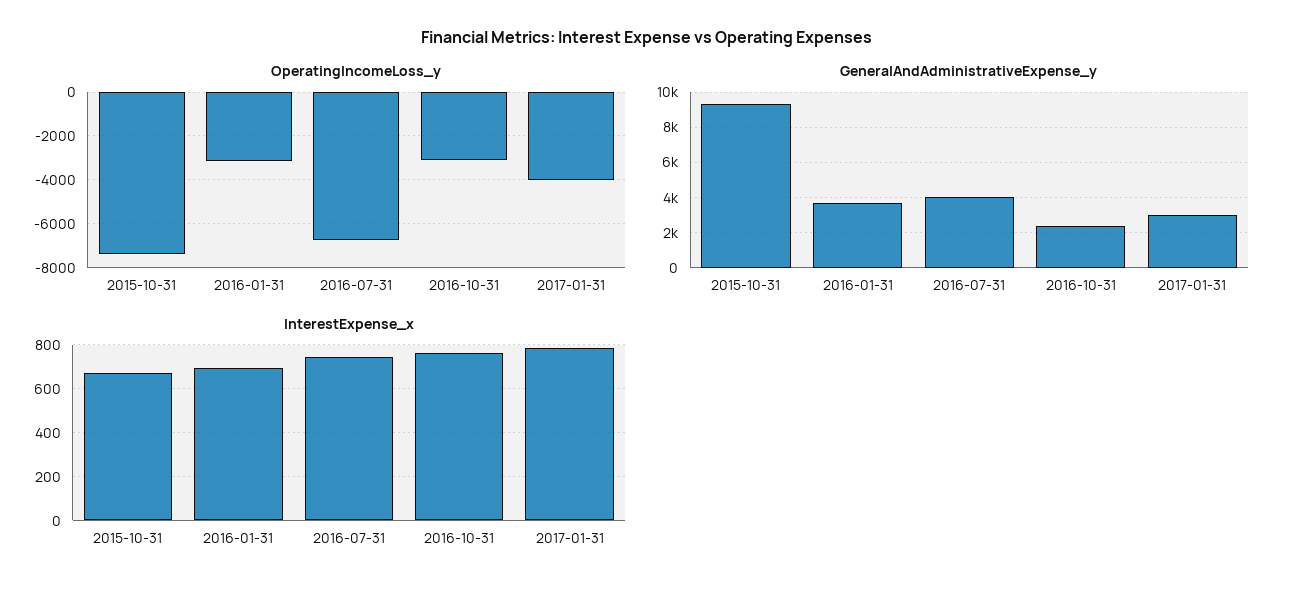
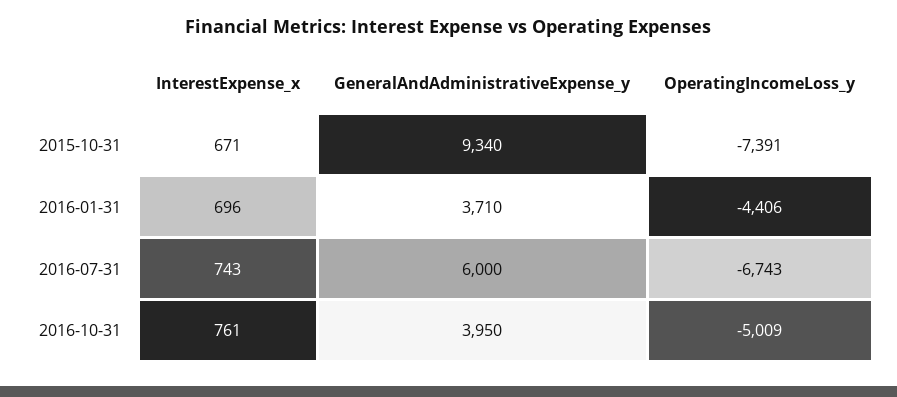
  {
    "OperatingIncomeLoss_y": {
      "2015-10-31": -7391,
-     "2016-01-31": -3000,
+     "2016-01-31": -4406,
      "2016-07-31": -6743,
-     "2016-10-31": -3000,
+     "2016-10-31": -5009
-     "2017-01-31": -4000
    },
    "GeneralAndAdministrativeExpense_y": {
      "2015-10-31": 9340,
      "2016-01-31": 3710,
-     "2016-07-31": 4000,
+     "2016-07-31": 6000,
-     "2016-10-31": 2500,
+     "2016-10-31": 3950
-     "2017-01-31": 3000
    },
    "InterestExpense_x": {
      "2015-10-31": 671,
      "2016-01-31": 696,
      "2016-07-31": 743,
-     "2016-10-31": 761,
+     "2016-10-31": 761
-     "2017-01-31": 800
    }
  }

